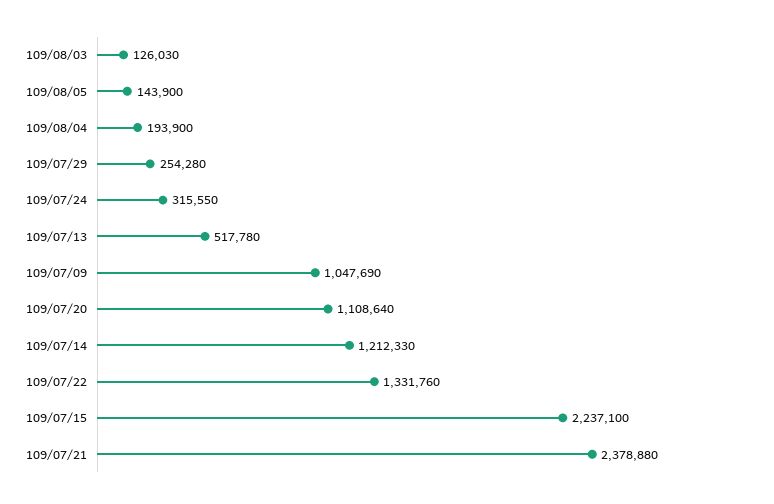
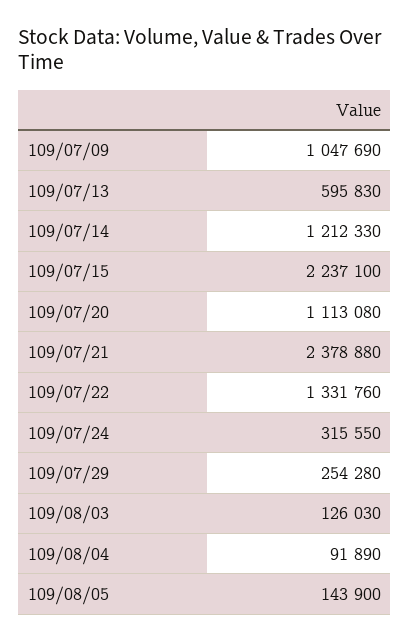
  {
    "109/08/03": 126030,
    "109/08/05": 143900,
-   "109/08/04": 193900,
+   "109/08/04": 91890,
    "109/07/29": 254280,
    "109/07/24": 315550,
-   "109/07/13": 517780,
+   "109/07/13": 595830,
    "109/07/09": 1047690,
-   "109/07/20": 1108640,
+   "109/07/20": 1113080,
    "109/07/14": 1212330,
    "109/07/22": 1331760,
    "109/07/15": 2237100,
    "109/07/21": 2378880
  }

